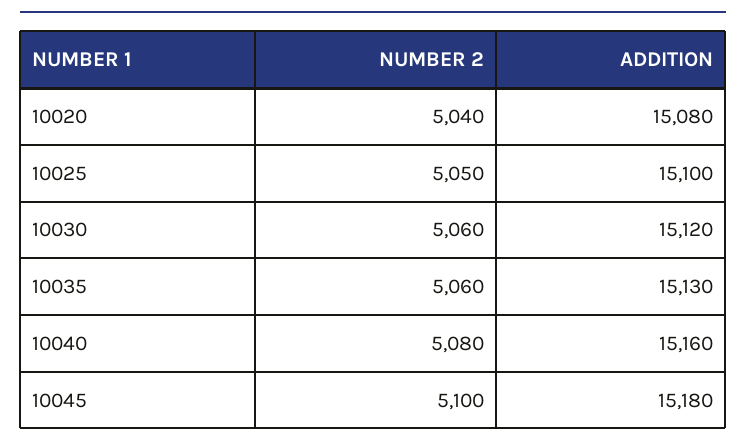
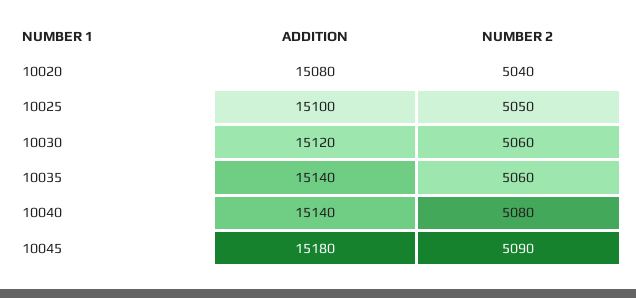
  {
    "NUMBER 2": {
      "10020": 5040,
      "10025": 5050,
      "10030": 5060,
      "10035": 5060,
      "10040": 5080,
-     "10045": 5100
+     "10045": 5090
    },
    "ADDITION": {
      "10020": 15080,
      "10025": 15100,
      "10030": 15120,
-     "10035": 15130,
+     "10035": 15140,
-     "10040": 15160,
+     "10040": 15140,
      "10045": 15180
    }
  }

